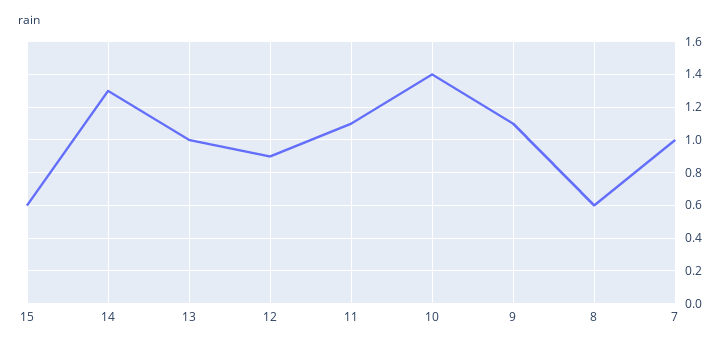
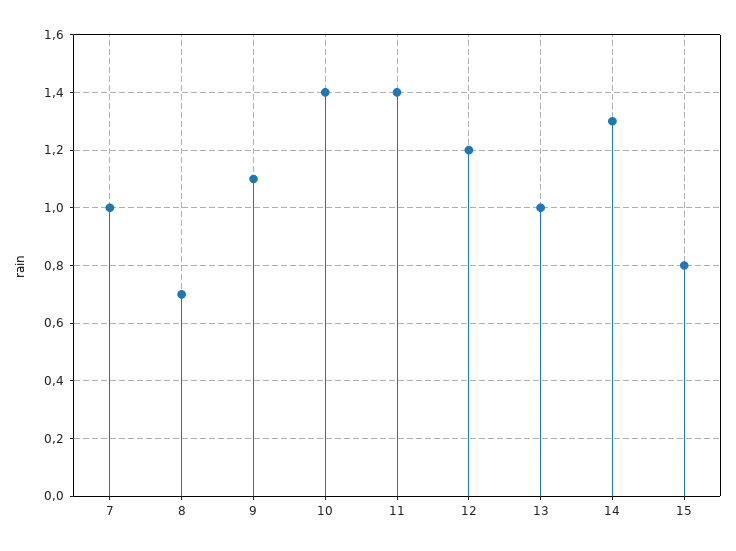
  {
-   "15": 0.6,
+   "15": 0.8,
    "14": 1.3,
    "13": 1,
-   "12": 0.9,
+   "12": 1.2,
-   "11": 1.1,
+   "11": 1.4,
    "10": 1.4,
    "9": 1.1,
-   "8": 0.6,
+   "8": 0.7,
    "7": 1
  }

